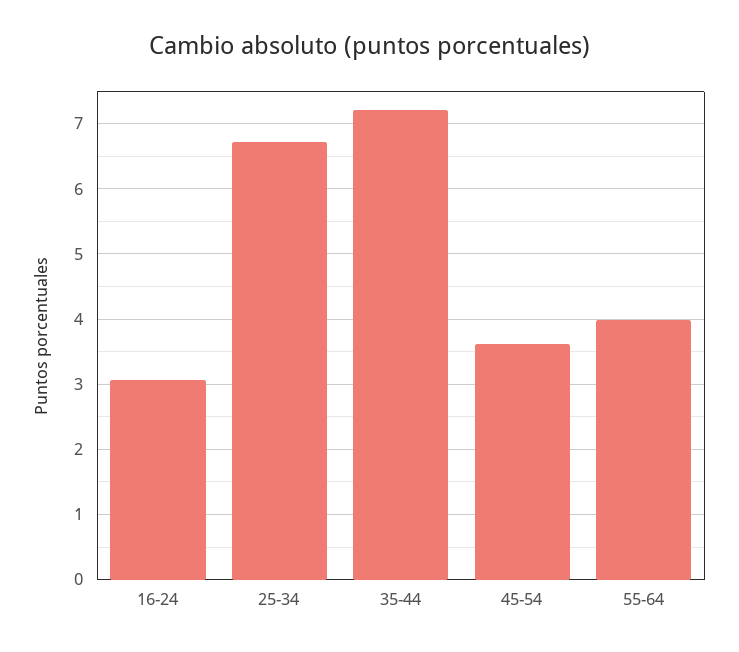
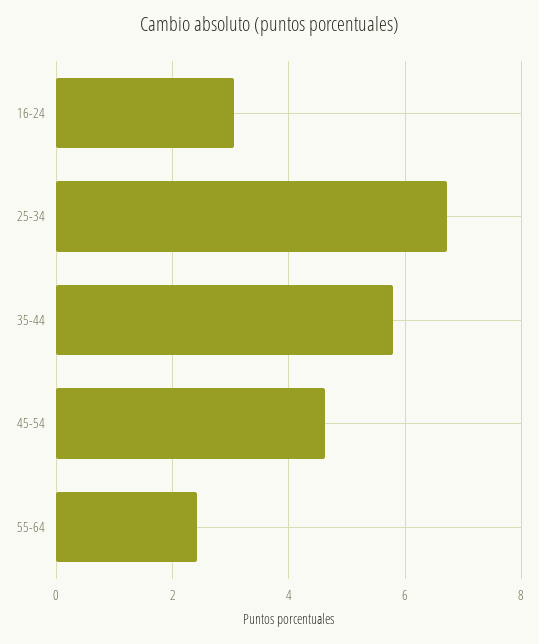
  {
    "16-24": 3.1,
    "25-34": 6.7,
-   "35-44": 7.2,
+   "35-44": 5.8,
-   "45-54": 3.6,
+   "45-54": 4.6,
-   "55-64": 4
+   "55-64": 2.4
  }

